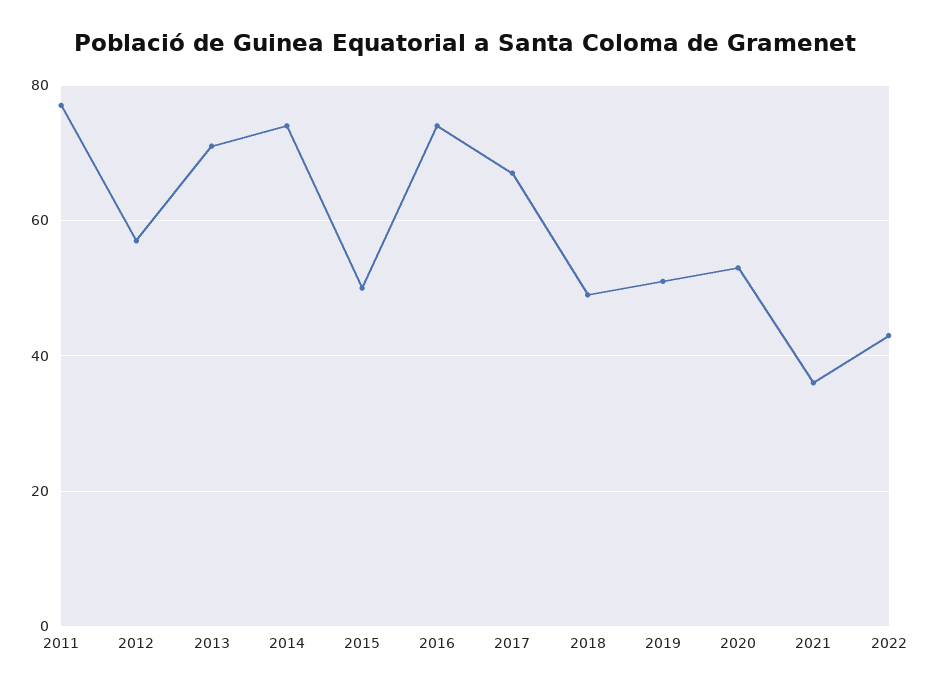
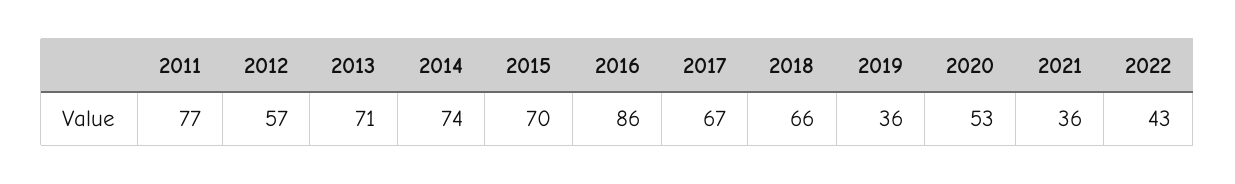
  {
    "2011": 77,
    "2012": 57,
    "2013": 71,
    "2014": 74,
-   "2015": 50,
+   "2015": 70,
-   "2016": 75,
+   "2016": 86,
    "2017": 67,
-   "2018": 50,
+   "2018": 66,
-   "2019": 50,
+   "2019": 36,
    "2020": 53,
    "2021": 36,
    "2022": 43
  }

